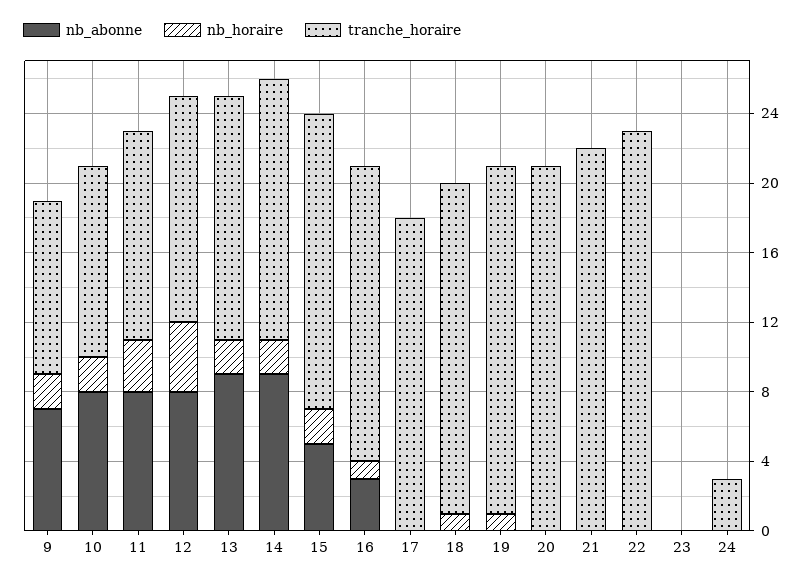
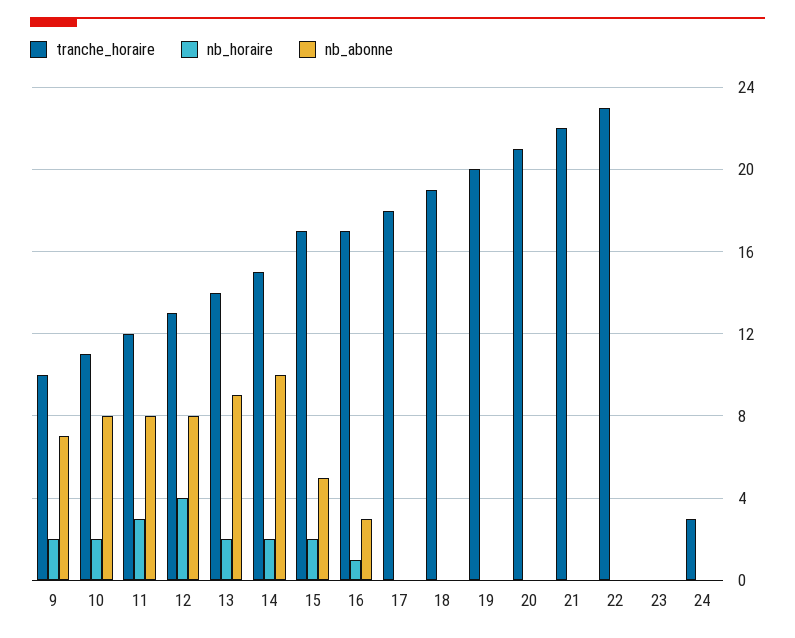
  {
    "nb_abonne": {
      "9": 7,
      "10": 8,
      "11": 8,
      "12": 8,
      "13": 9,
-     "14": 9,
+     "14": 10,
      "15": 5,
      "16": 3,
      "17": 0,
      "18": 0,
      "19": 0,
      "20": 0,
      "21": 0,
      "22": 0,
      "23": 0,
      "24": 0
    },
    "nb_horaire": {
      "9": 2,
      "10": 2,
      "11": 3,
      "12": 4,
      "13": 2,
      "14": 2,
      "15": 2,
      "16": 1,
      "17": 0,
-     "18": 1,
+     "18": 0,
-     "19": 1,
+     "19": 0,
      "20": 0,
      "21": 0,
      "22": 0,
      "23": 0,
      "24": 0
    },
    "tranche_horaire": {
      "9": 10,
      "10": 11,
      "11": 12,
      "12": 13,
      "13": 14,
      "14": 15,
      "15": 17,
      "16": 17,
      "17": 18,
      "18": 19,
      "19": 20,
      "20": 21,
      "21": 22,
      "22": 23,
      "23": 0,
      "24": 3
    }
  }

